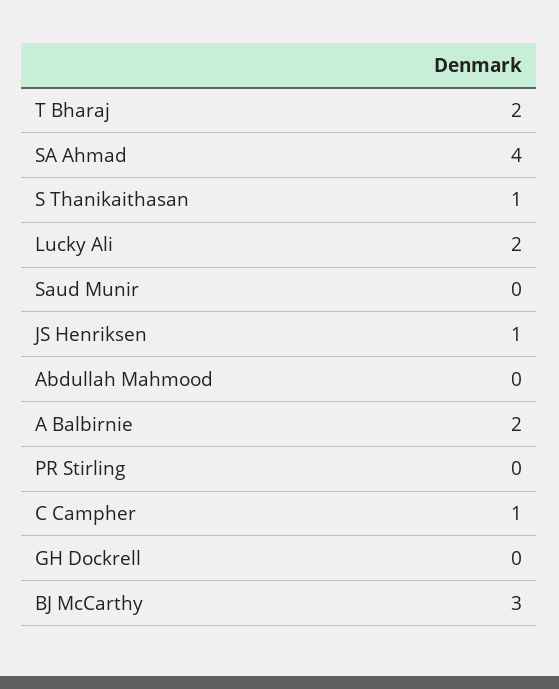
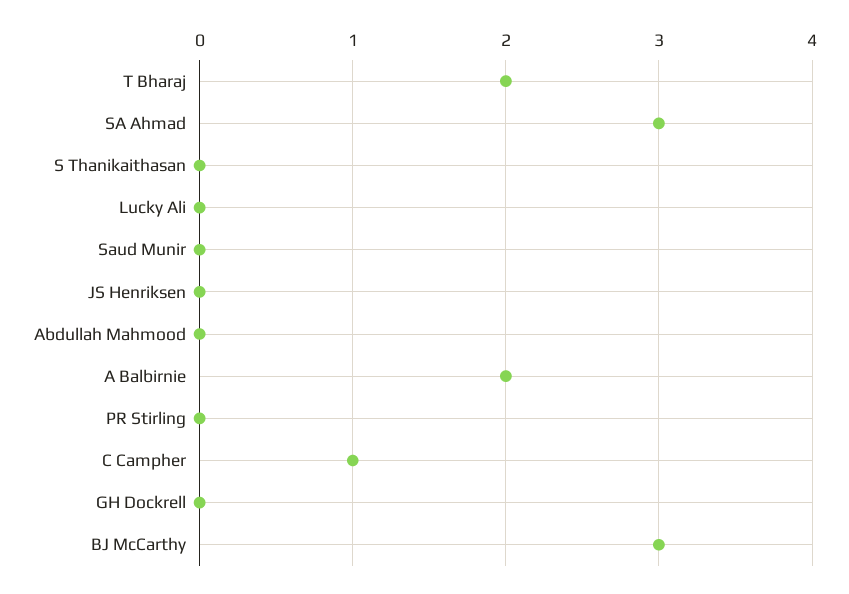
  {
    "T Bharaj": 2,
-   "SA Ahmad": 4,
+   "SA Ahmad": 3,
-   "S Thanikaithasan": 1,
+   "S Thanikaithasan": 0,
-   "Lucky Ali": 2,
+   "Lucky Ali": 0,
    "Saud Munir": 0,
-   "JS Henriksen": 1,
+   "JS Henriksen": 0,
    "Abdullah Mahmood": 0,
    "A Balbirnie": 2,
    "PR Stirling": 0,
    "C Campher": 1,
    "GH Dockrell": 0,
    "BJ McCarthy": 3
  }

